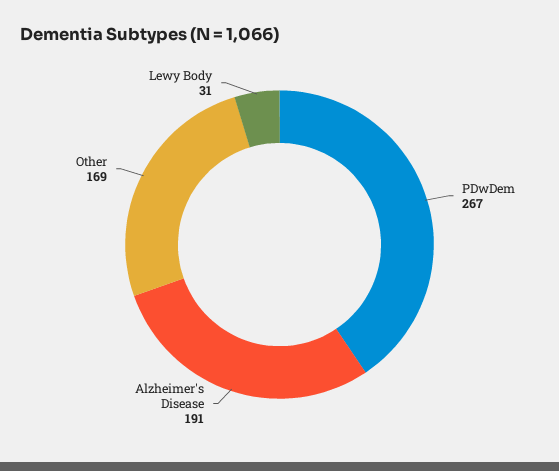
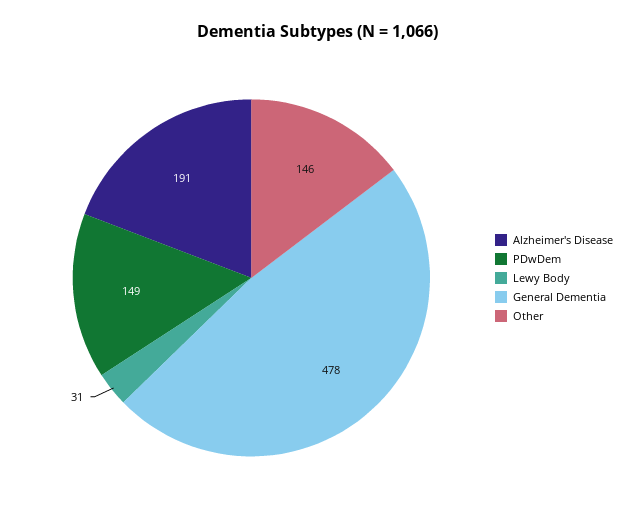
  {
-   "PDwDem": 267,
+   "PDwDem": 149,
    "Alzheimer's Disease": 191,
-   "Other": 169,
+   "Other": 146,
-   "Lewy Body": 31
+   "Lewy Body": 31,
+   "General Dementia": 478
  }

